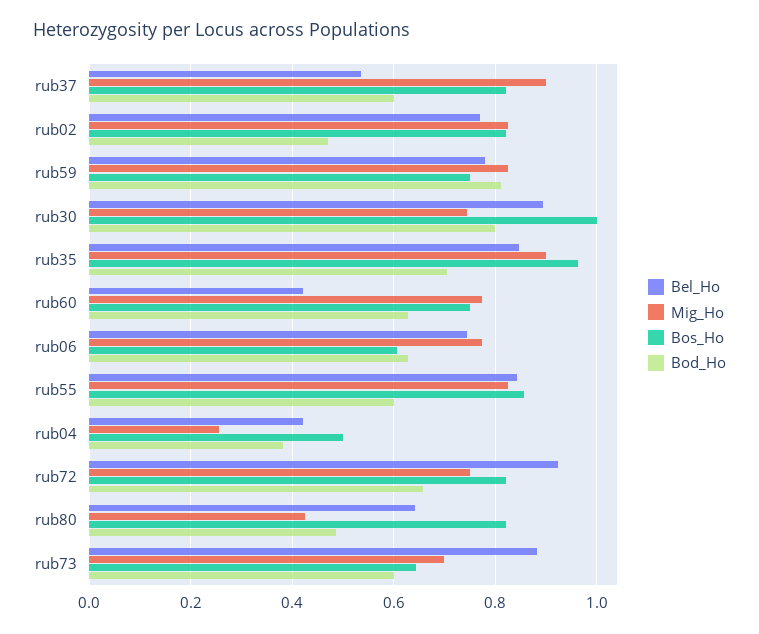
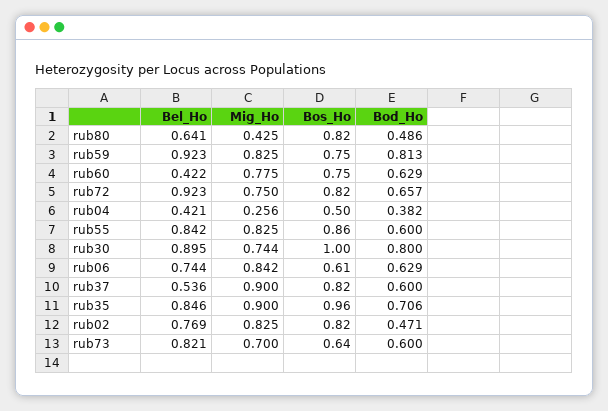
  {
    "Bel_Ho": {
      "rub37": 0.536,
      "rub02": 0.769,
-     "rub59": 0.78,
+     "rub59": 0.923,
      "rub30": 0.895,
      "rub35": 0.846,
      "rub60": 0.422,
      "rub06": 0.744,
      "rub55": 0.842,
      "rub04": 0.421,
      "rub72": 0.923,
      "rub80": 0.641,
-     "rub73": 0.88
+     "rub73": 0.821
    },
    "Mig_Ho": {
      "rub37": 0.9,
      "rub02": 0.825,
      "rub59": 0.825,
      "rub30": 0.744,
      "rub35": 0.9,
      "rub60": 0.775,
-     "rub06": 0.78,
+     "rub06": 0.842,
      "rub55": 0.825,
      "rub04": 0.256,
      "rub72": 0.75,
      "rub80": 0.425,
      "rub73": 0.7
    },
    "Bos_Ho": {
      "rub37": 0.82,
      "rub02": 0.82,
      "rub59": 0.75,
      "rub30": 1,
      "rub35": 0.96,
      "rub60": 0.75,
      "rub06": 0.61,
      "rub55": 0.86,
      "rub04": 0.5,
      "rub72": 0.82,
      "rub80": 0.82,
      "rub73": 0.64
    },
    "Bod_Ho": {
      "rub37": 0.6,
      "rub02": 0.471,
      "rub59": 0.813,
      "rub30": 0.8,
      "rub35": 0.706,
      "rub60": 0.629,
      "rub06": 0.629,
      "rub55": 0.6,
      "rub04": 0.382,
      "rub72": 0.657,
      "rub80": 0.486,
      "rub73": 0.6
    }
  }

